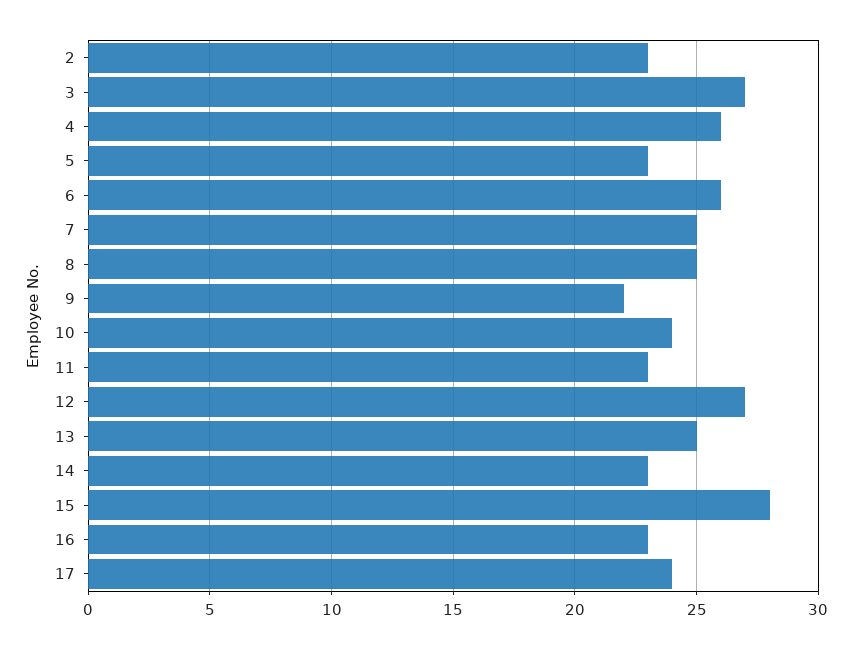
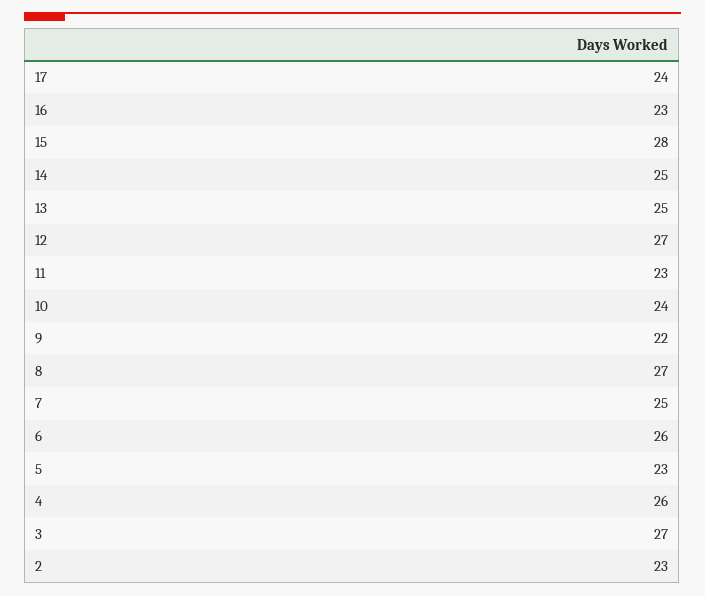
  {
    "2": 23,
    "3": 27,
    "4": 26,
    "5": 23,
    "6": 26,
    "7": 25,
-   "8": 25,
+   "8": 27,
    "9": 22,
    "10": 24,
    "11": 23,
    "12": 27,
    "13": 25,
-   "14": 23,
+   "14": 25,
    "15": 28,
    "16": 23,
    "17": 24
  }

